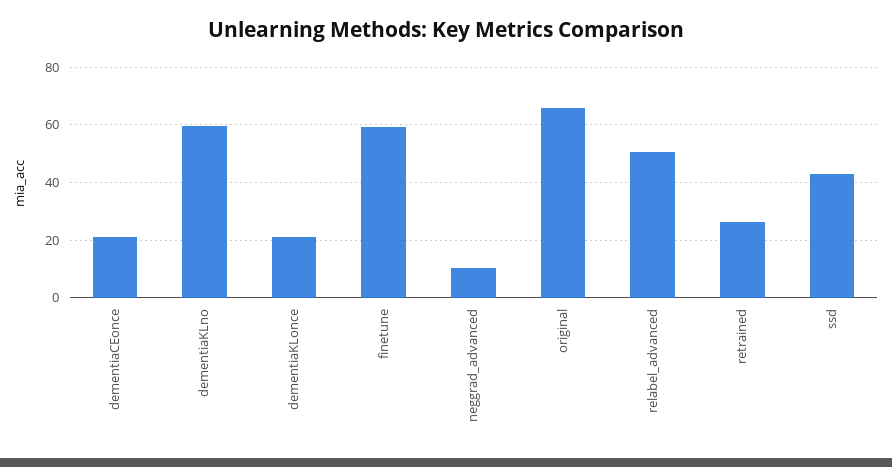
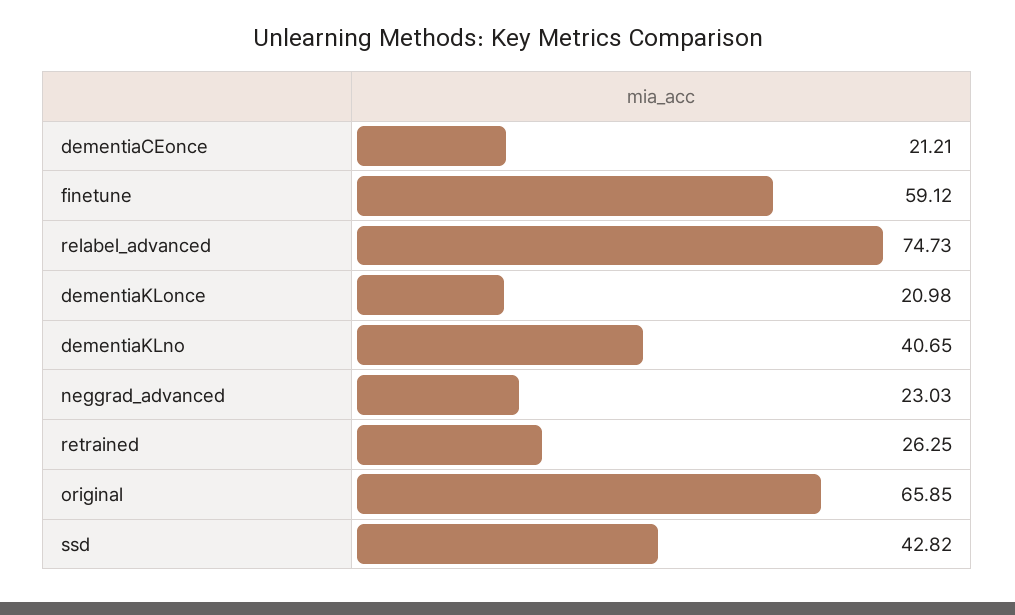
  {
    "dementiaCEonce": 21.21,
-   "dementiaKLno": 60,
+   "dementiaKLno": 40.65,
    "dementiaKLonce": 20.98,
    "finetune": 59.12,
-   "neggrad_advanced": 10,
+   "neggrad_advanced": 23.03,
    "original": 65.85,
-   "relabel_advanced": 50,
+   "relabel_advanced": 74.73,
    "retrained": 26.25,
    "ssd": 42.82
  }

